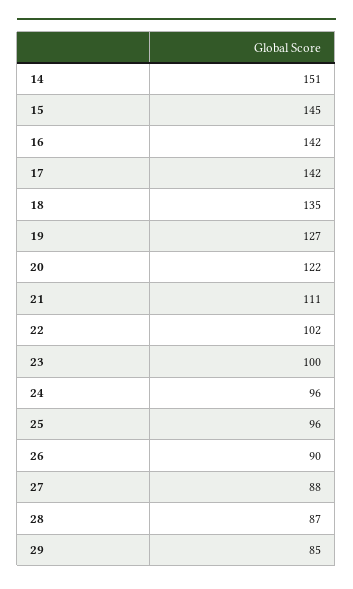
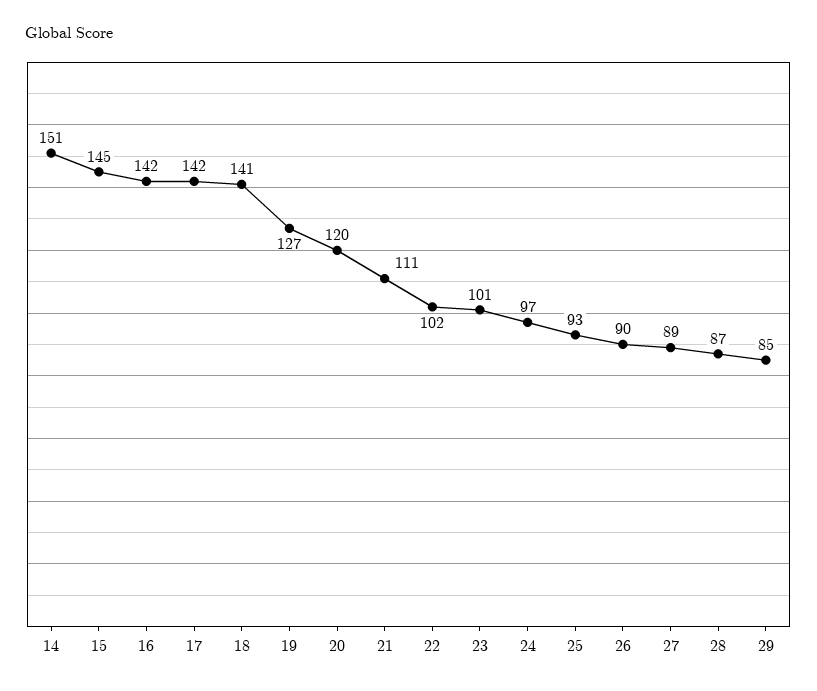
  {
    "14": 151,
    "15": 145,
    "16": 142,
    "17": 142,
-   "18": 135,
+   "18": 141,
    "19": 127,
-   "20": 122,
+   "20": 120,
    "21": 111,
    "22": 102,
-   "23": 100,
+   "23": 101,
-   "24": 96,
+   "24": 97,
-   "25": 96,
+   "25": 93,
    "26": 90,
-   "27": 88,
+   "27": 89,
    "28": 87,
    "29": 85
  }

